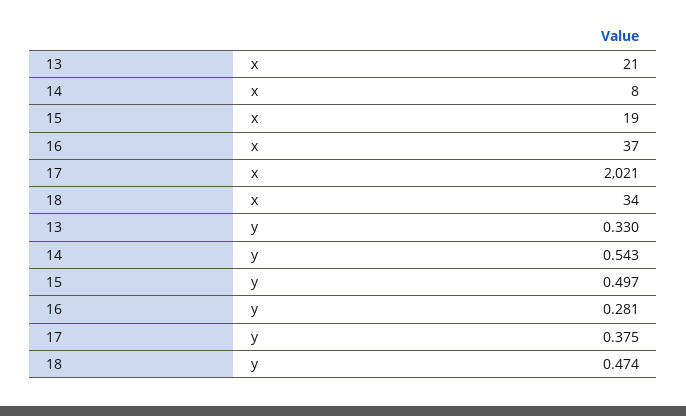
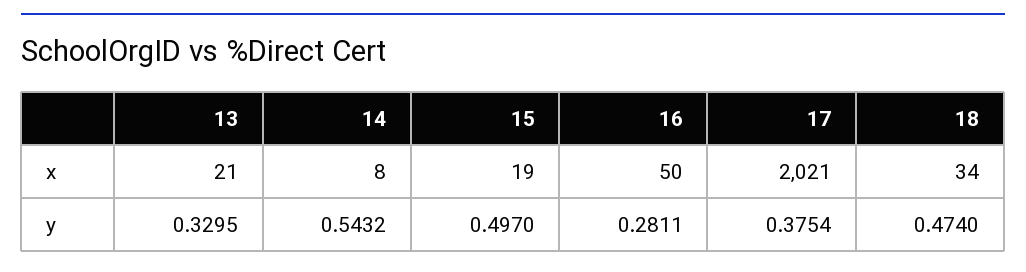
  {
    "13": {
      "x": 21,
      "y": 0.3295
    },
    "14": {
      "x": 8,
      "y": 0.5432
    },
    "15": {
      "x": 19,
      "y": 0.497
    },
    "16": {
-     "x": 37,
+     "x": 50,
      "y": 0.2811
    },
    "17": {
      "x": 2021,
      "y": 0.3754
    },
    "18": {
      "x": 34,
      "y": 0.474
    }
  }

